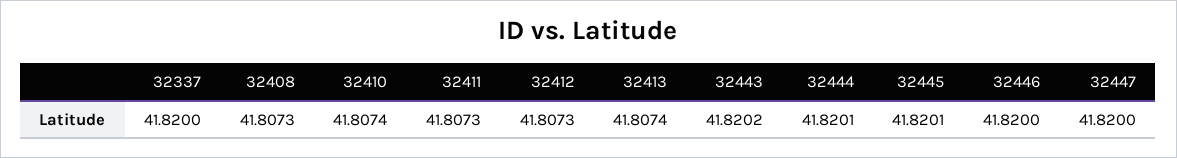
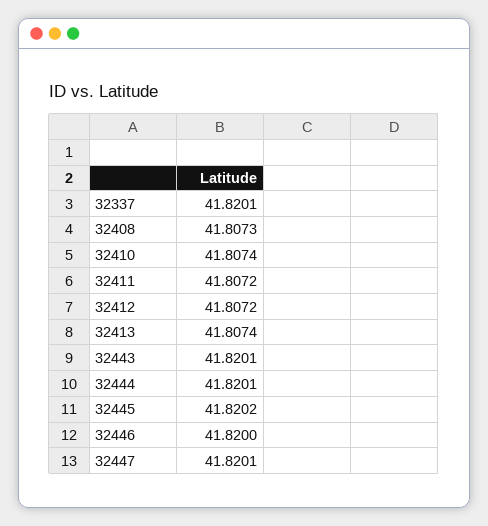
  {
-   "32337": 41.82,
+   "32337": 41.8201,
    "32408": 41.8073,
    "32410": 41.8074,
-   "32411": 41.8073,
+   "32411": 41.8072,
-   "32412": 41.8073,
+   "32412": 41.8072,
    "32413": 41.8074,
-   "32443": 41.8202,
+   "32443": 41.8201,
    "32444": 41.8201,
-   "32445": 41.8201,
+   "32445": 41.8202,
    "32446": 41.82,
-   "32447": 41.82
+   "32447": 41.8201
  }

